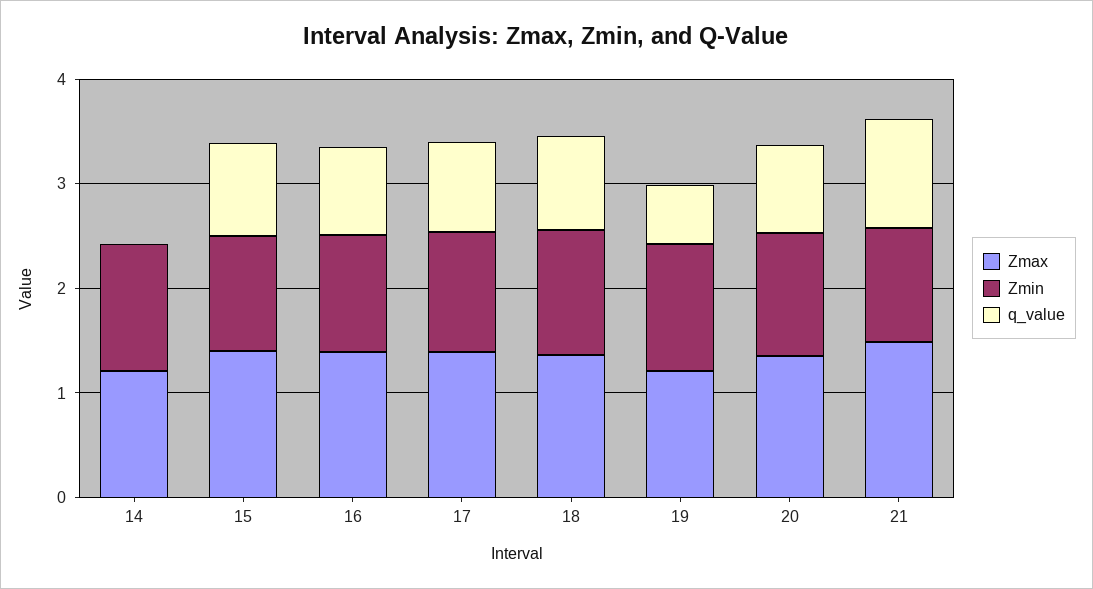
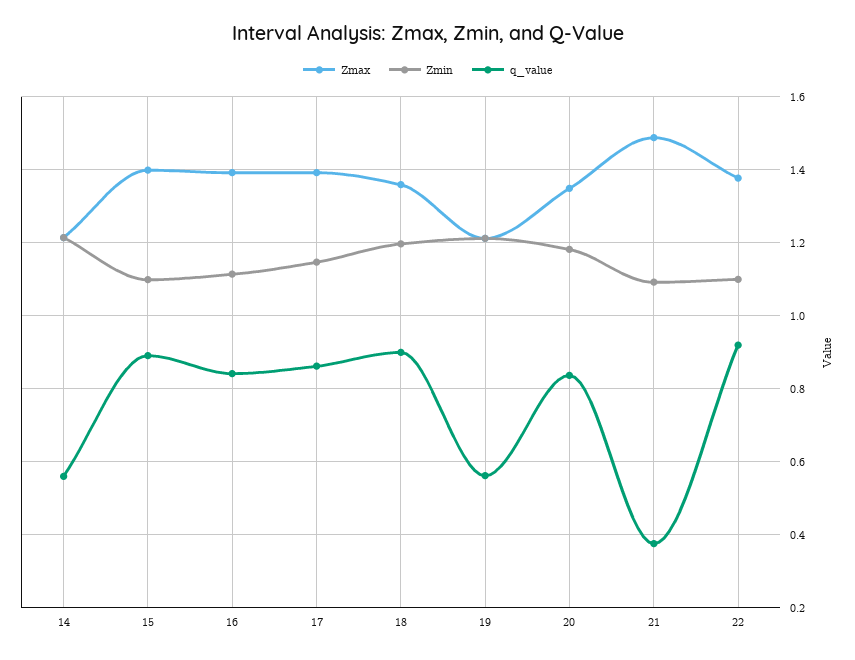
  {
    "Zmax": {
      "14": 1.22,
      "15": 1.4,
      "16": 1.4,
      "17": 1.4,
      "18": 1.36,
      "19": 1.22,
      "20": 1.34,
-     "21": 1.48
+     "21": 1.48,
+     "22": 1.38
    },
    "Zmin": {
      "14": 1.22,
      "15": 1.1,
      "16": 1.12,
      "17": 1.14,
      "18": 1.2,
      "19": 1.22,
      "20": 1.18,
-     "21": 1.1
+     "21": 1.1,
+     "22": 1.1
    },
    "q_value": {
-     "14": 0,
+     "14": 0.56,
      "15": 0.9,
      "16": 0.84,
      "17": 0.86,
      "18": 0.9,
      "19": 0.56,
      "20": 0.84,
-     "21": 1
+     "21": 0.38,
+     "22": 0.92
    }
  }

